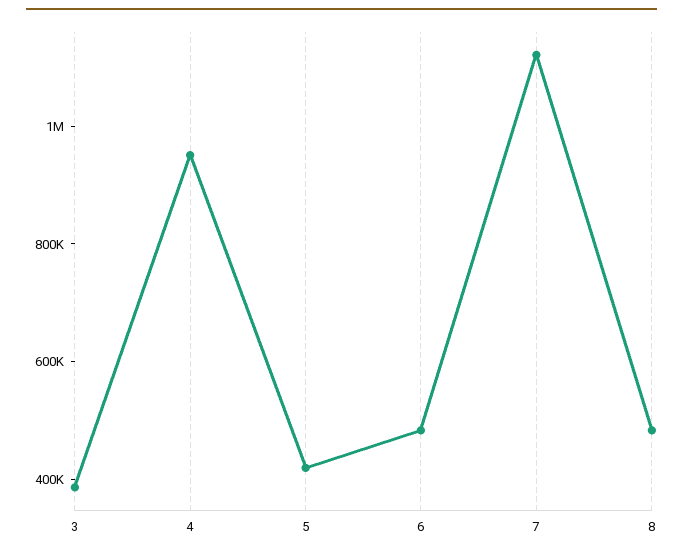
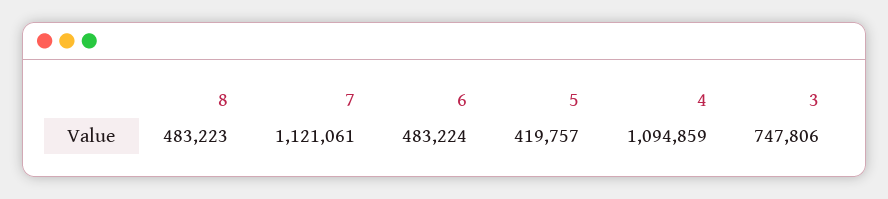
  {
-   "3": 400000,
+   "3": 747806,
-   "4": 950000,
+   "4": 1094859,
    "5": 419757,
    "6": 483224,
    "7": 1121061,
    "8": 483223
  }

